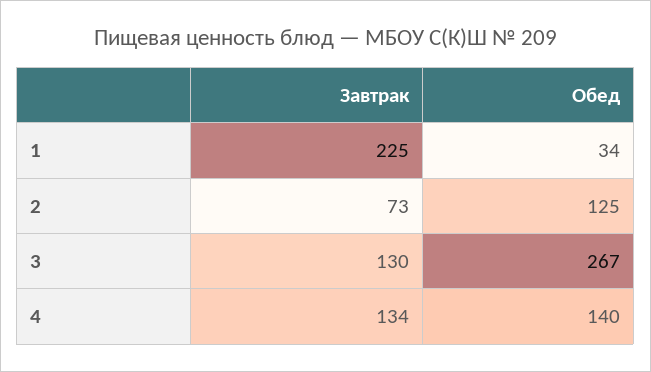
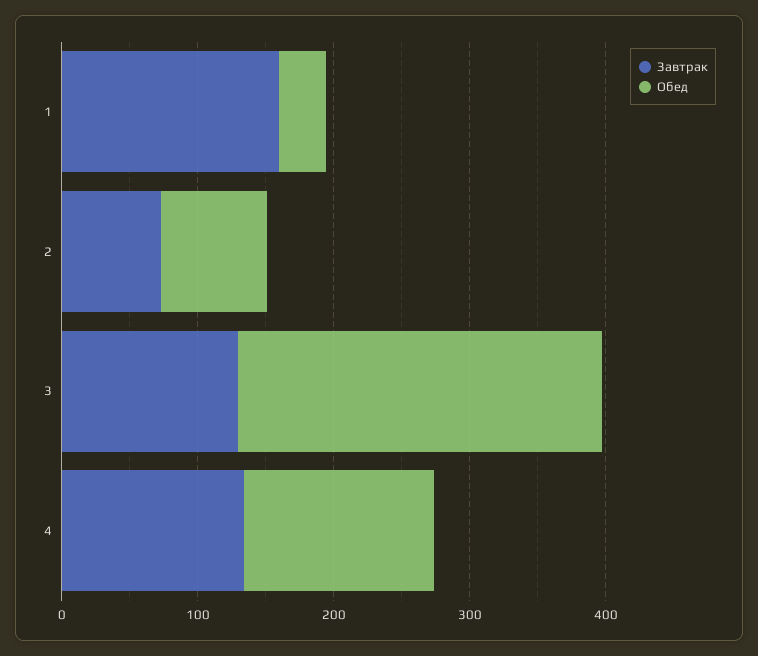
  {
    "Завтрак": {
-     "1": 225,
+     "1": 160,
      "2": 73,
      "3": 130,
      "4": 134
    },
    "Обед": {
      "1": 34,
-     "2": 125,
+     "2": 80,
      "3": 267,
      "4": 140
    }
  }

